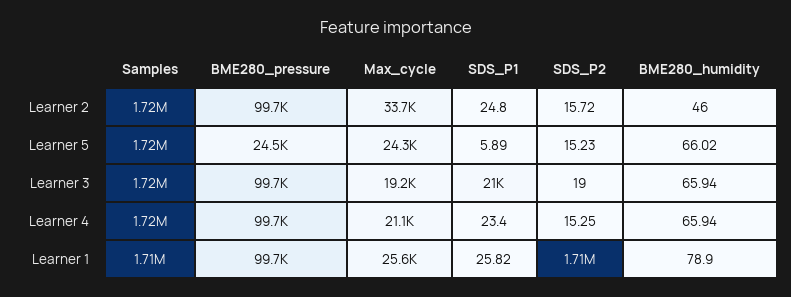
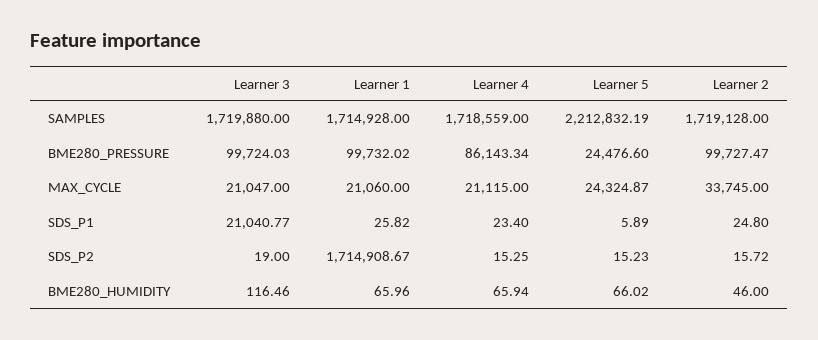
  {
    "Samples": {
      "Learner 2": 1719128,
-     "Learner 5": 1720000,
+     "Learner 5": 2212832.19,
      "Learner 3": 1719880,
      "Learner 4": 1718559,
      "Learner 1": 1714928
    },
    "BME280_pressure": {
      "Learner 2": 99727.47,
      "Learner 5": 24476.6,
      "Learner 3": 99724.03,
-     "Learner 4": 99700,
+     "Learner 4": 86143.34,
      "Learner 1": 99732.02
    },
    "Max_cycle": {
      "Learner 2": 33745,
      "Learner 5": 24324.87,
-     "Learner 3": 19200,
+     "Learner 3": 21047,
      "Learner 4": 21115,
-     "Learner 1": 25600
+     "Learner 1": 21060
    },
    "SDS_P1": {
      "Learner 2": 24.8,
      "Learner 5": 5.89,
      "Learner 3": 21040.77,
      "Learner 4": 23.4,
      "Learner 1": 25.82
    },
    "SDS_P2": {
      "Learner 2": 15.72,
      "Learner 5": 15.23,
      "Learner 3": 19,
      "Learner 4": 15.25,
      "Learner 1": 1714908.67
    },
    "BME280_humidity": {
      "Learner 2": 46,
      "Learner 5": 66.02,
-     "Learner 3": 65.94,
+     "Learner 3": 116.46,
      "Learner 4": 65.94,
-     "Learner 1": 78.9
+     "Learner 1": 65.96
    }
  }

